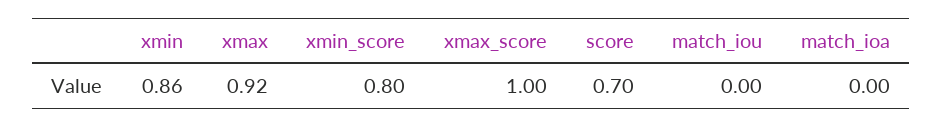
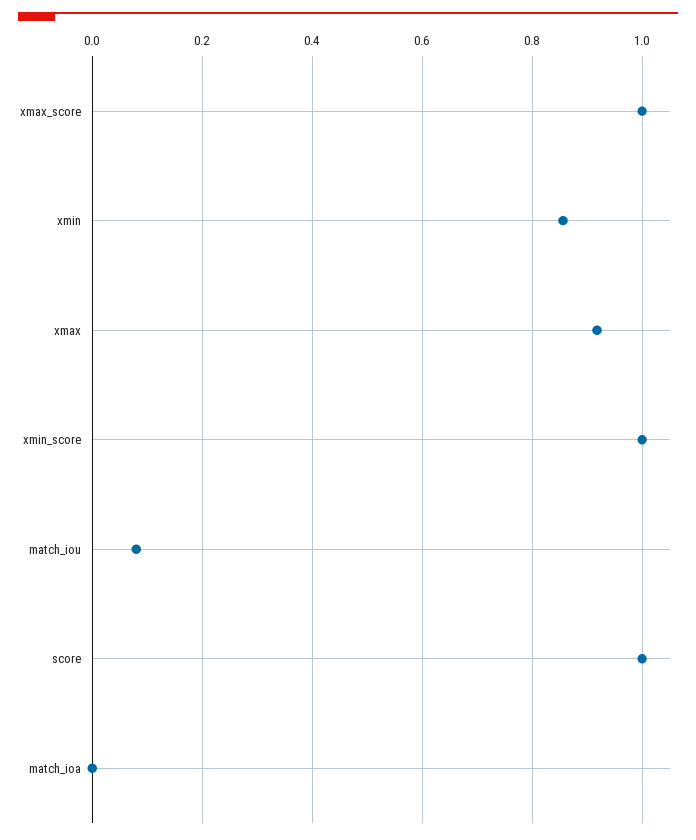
  {
    "xmin": 0.86,
    "xmax": 0.92,
-   "xmin_score": 0.8,
+   "xmin_score": 1,
    "xmax_score": 1,
-   "score": 0.7,
+   "score": 1,
-   "match_iou": 0,
+   "match_iou": 0.08,
    "match_ioa": 0
  }

